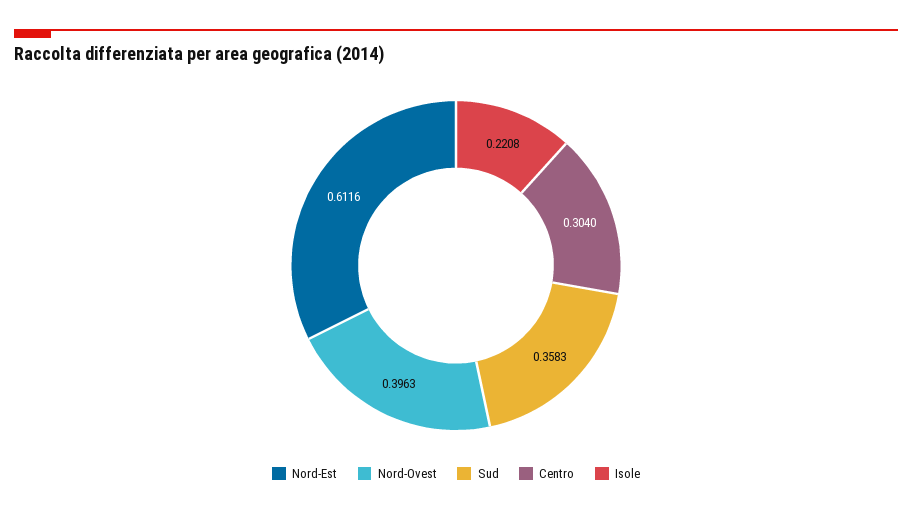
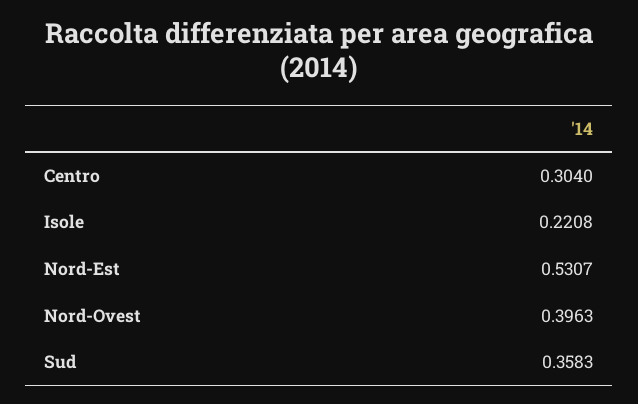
  {
-   "Nord-Est": 0.6116,
+   "Nord-Est": 0.5307,
    "Nord-Ovest": 0.3963,
    "Sud": 0.3583,
    "Centro": 0.304,
    "Isole": 0.2208
  }

